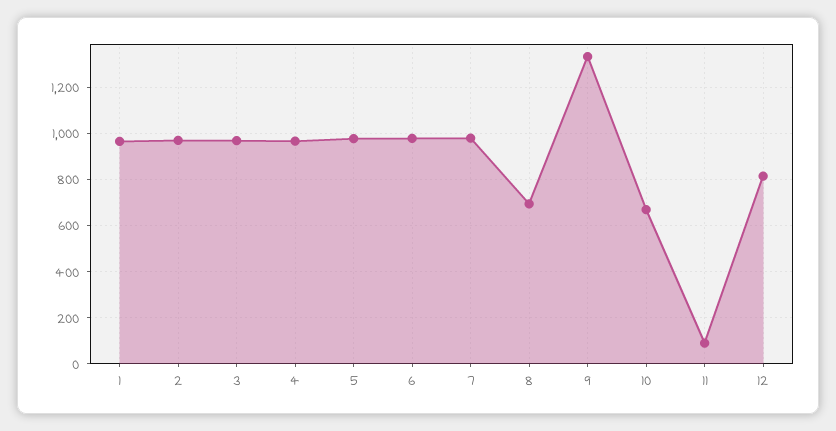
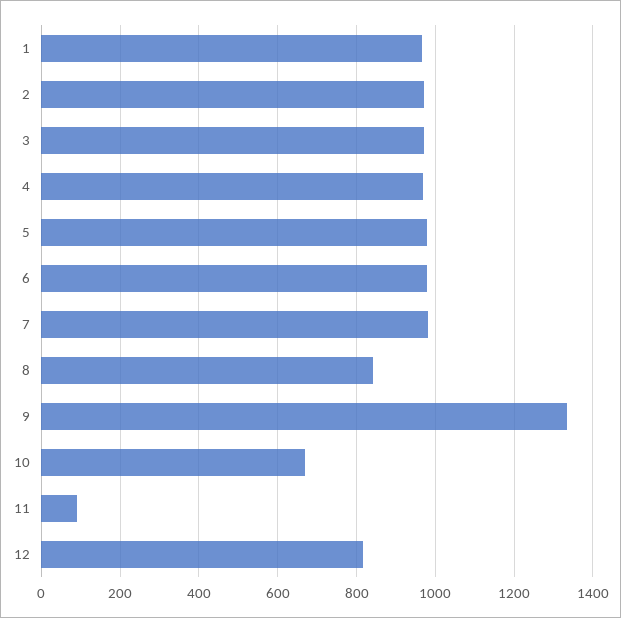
  {
    "1": 960,
    "2": 980,
    "3": 980,
    "4": 960,
    "5": 980,
    "6": 980,
    "7": 980,
-   "8": 700,
+   "8": 840,
    "9": 1340,
    "10": 680,
    "11": 100,
    "12": 820
  }

